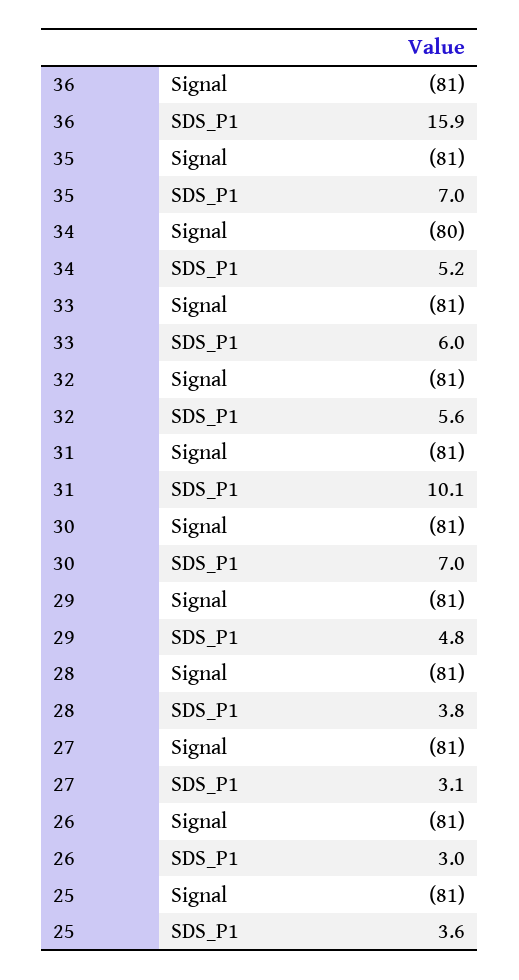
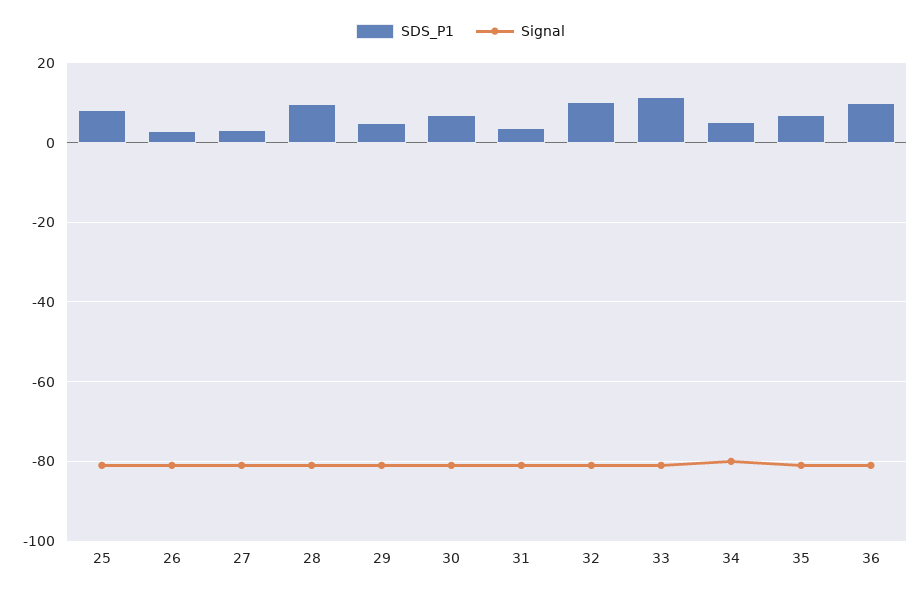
  {
    "Signal": {
      "36": -81,
      "35": -81,
      "34": -80,
      "33": -81,
      "32": -81,
      "31": -81,
      "30": -81,
      "29": -81,
      "28": -81,
      "27": -81,
      "26": -81,
      "25": -81
    },
    "SDS_P1": {
-     "36": 15.9,
+     "36": 10,
      "35": 7,
      "34": 5.2,
-     "33": 6,
+     "33": 12,
-     "32": 5.6,
+     "32": 10,
-     "31": 10.1,
+     "31": 4,
      "30": 7,
      "29": 4.8,
-     "28": 3.8,
+     "28": 10,
      "27": 3.1,
      "26": 3,
-     "25": 3.6
+     "25": 8
    }
  }

